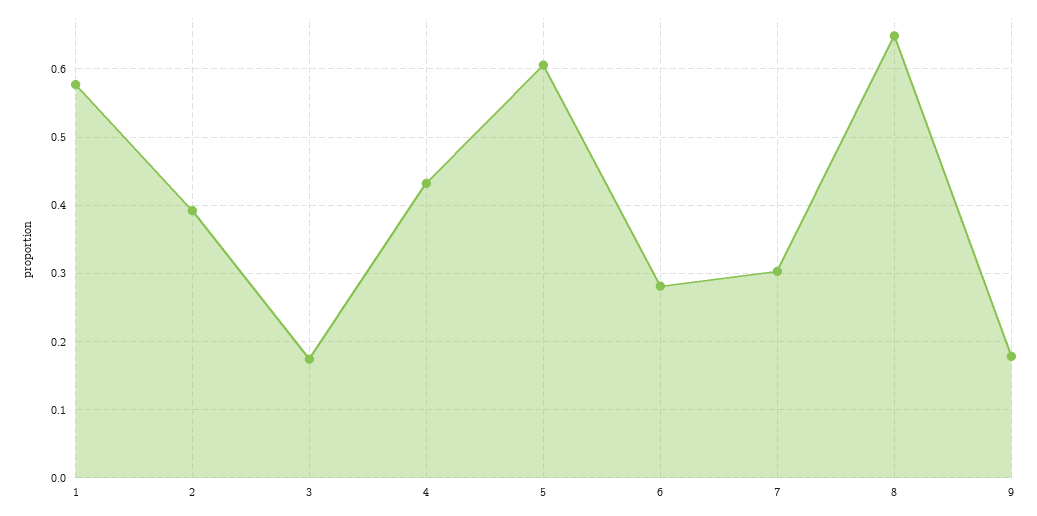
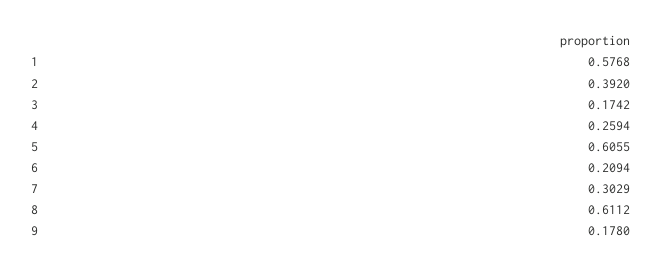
  {
    "1": 0.5768,
    "2": 0.392,
    "3": 0.1742,
-   "4": 0.43,
+   "4": 0.2594,
    "5": 0.6055,
-   "6": 0.28,
+   "6": 0.2094,
    "7": 0.3029,
-   "8": 0.65,
+   "8": 0.6112,
    "9": 0.178
  }

